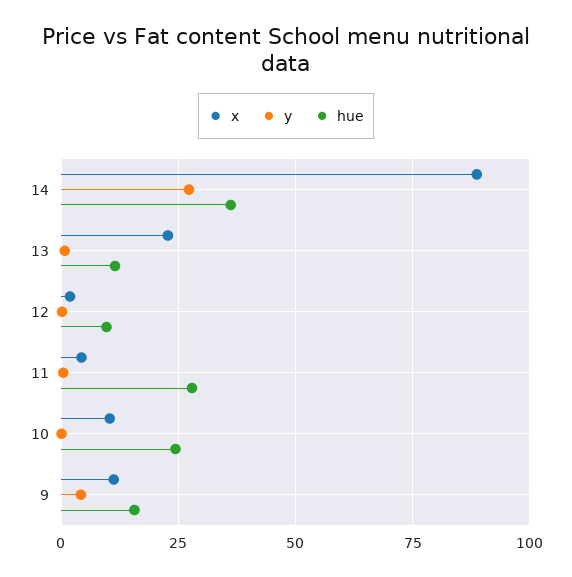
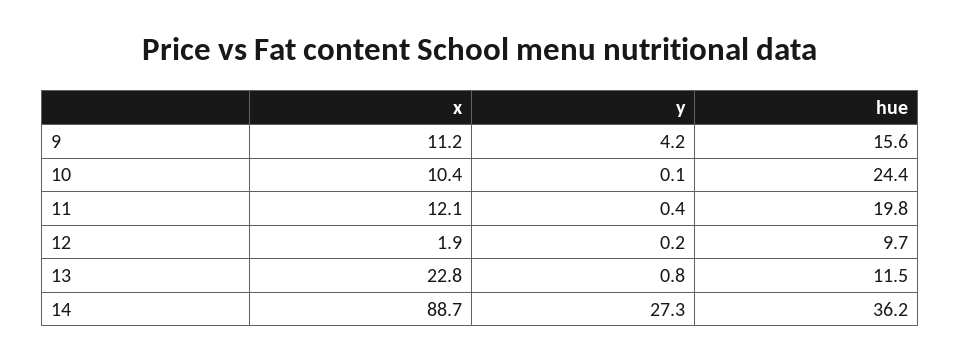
  {
    "x": {
      "14": 88.7,
      "13": 22.8,
      "12": 1.9,
-     "11": 5,
+     "11": 12.1,
      "10": 10.4,
      "9": 11.2
    },
    "y": {
      "14": 27.3,
      "13": 0.8,
      "12": 0.2,
      "11": 0.4,
      "10": 0.1,
      "9": 4.2
    },
    "hue": {
      "14": 36.2,
      "13": 11.5,
      "12": 9.7,
-     "11": 27.5,
+     "11": 19.8,
      "10": 24.4,
      "9": 15.6
    }
  }

